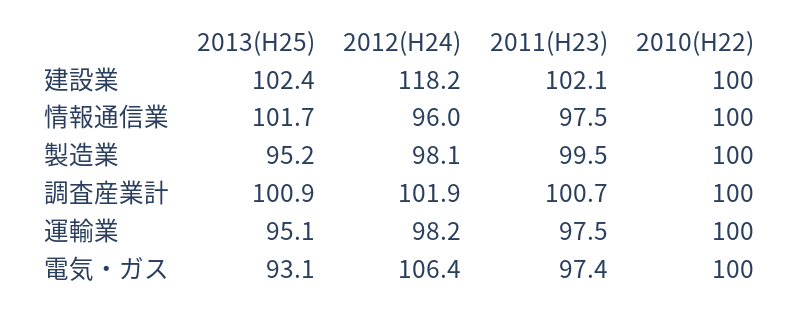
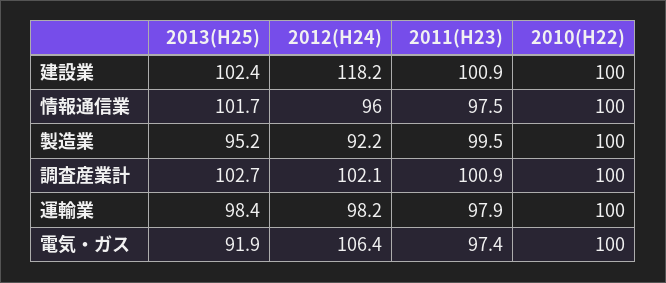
  {
    "2013(H25)": {
      "建設業": 102.4,
      "情報通信業": 101.7,
      "製造業": 95.2,
-     "調査産業計": 100.9,
+     "調査産業計": 102.7,
-     "運輸業": 95.1,
+     "運輸業": 98.4,
-     "電気・ガス": 93.1
+     "電気・ガス": 91.9
    },
    "2012(H24)": {
      "建設業": 118.2,
      "情報通信業": 96,
-     "製造業": 98.1,
+     "製造業": 92.2,
-     "調査産業計": 101.9,
+     "調査産業計": 102.1,
      "運輸業": 98.2,
      "電気・ガス": 106.4
    },
    "2011(H23)": {
-     "建設業": 102.1,
+     "建設業": 100.9,
      "情報通信業": 97.5,
      "製造業": 99.5,
-     "調査産業計": 100.7,
+     "調査産業計": 100.9,
-     "運輸業": 97.5,
+     "運輸業": 97.9,
      "電気・ガス": 97.4
    },
    "2010(H22)": {
      "建設業": 100,
      "情報通信業": 100,
      "製造業": 100,
      "調査産業計": 100,
      "運輸業": 100,
      "電気・ガス": 100
    }
  }

